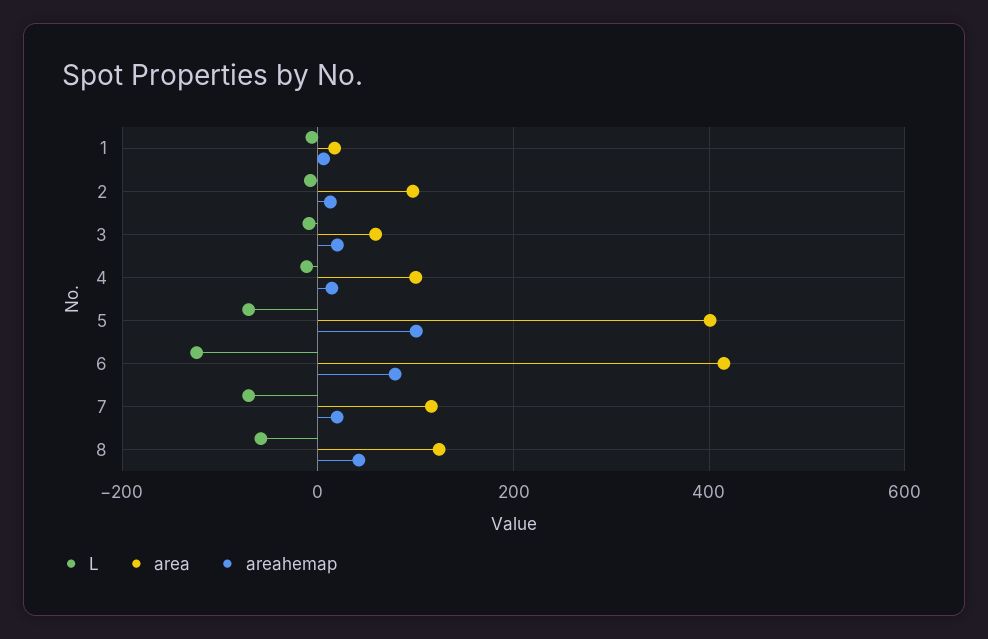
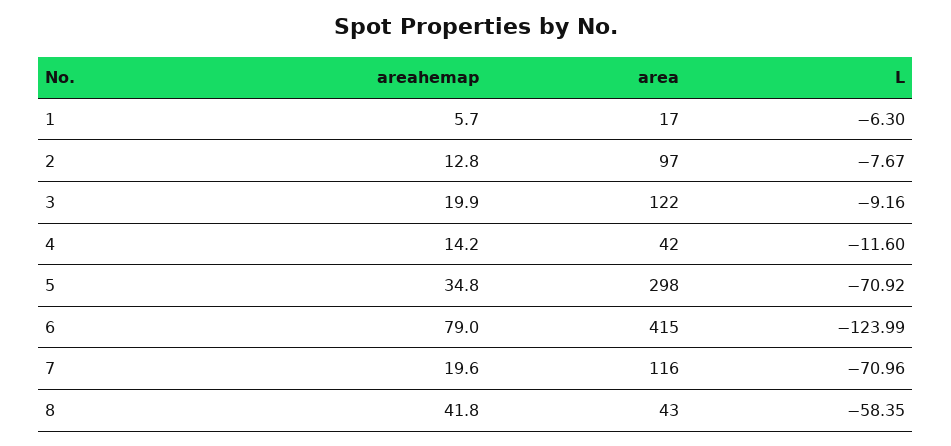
  {
    "L": {
      "1": -6.3,
      "2": -7.67,
      "3": -9.16,
      "4": -11.6,
      "5": -70.92,
      "6": -123.99,
      "7": -70.96,
      "8": -58.35
    },
    "area": {
      "1": 17,
      "2": 97,
-     "3": 60,
+     "3": 122,
-     "4": 100,
+     "4": 42,
-     "5": 400,
+     "5": 298,
      "6": 415,
      "7": 116,
-     "8": 120
+     "8": 43
    },
    "areahemap": {
      "1": 5.7,
      "2": 12.8,
      "3": 19.9,
      "4": 14.2,
-     "5": 100,
+     "5": 34.8,
      "6": 79,
      "7": 19.6,
      "8": 41.8
    }
  }

